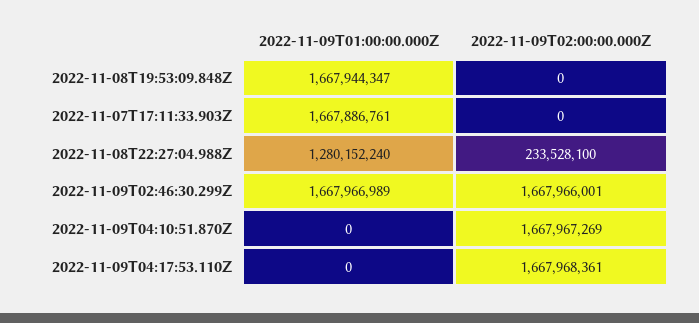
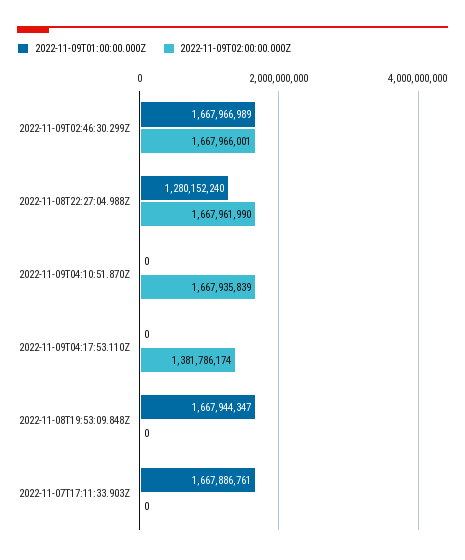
  {
    "2022-11-09T01:00:00.000Z": {
      "2022-11-08T19:53:09.848Z": 1667944347,
      "2022-11-07T17:11:33.903Z": 1667886761,
      "2022-11-08T22:27:04.988Z": 1280152240,
      "2022-11-09T02:46:30.299Z": 1667966989,
      "2022-11-09T04:10:51.870Z": 0,
      "2022-11-09T04:17:53.110Z": 0
    },
    "2022-11-09T02:00:00.000Z": {
      "2022-11-08T19:53:09.848Z": 0,
      "2022-11-07T17:11:33.903Z": 0,
-     "2022-11-08T22:27:04.988Z": 233528100,
+     "2022-11-08T22:27:04.988Z": 1667961990,
      "2022-11-09T02:46:30.299Z": 1667966001,
-     "2022-11-09T04:10:51.870Z": 1667967269,
+     "2022-11-09T04:10:51.870Z": 1667935839,
-     "2022-11-09T04:17:53.110Z": 1667968361
+     "2022-11-09T04:17:53.110Z": 1381786174
    }
  }

